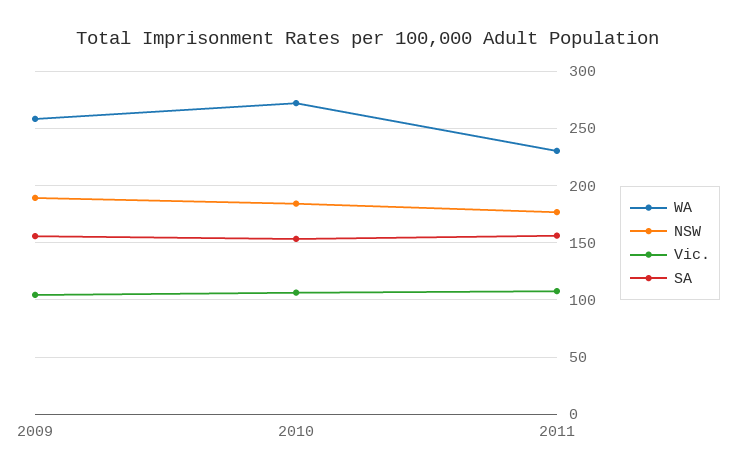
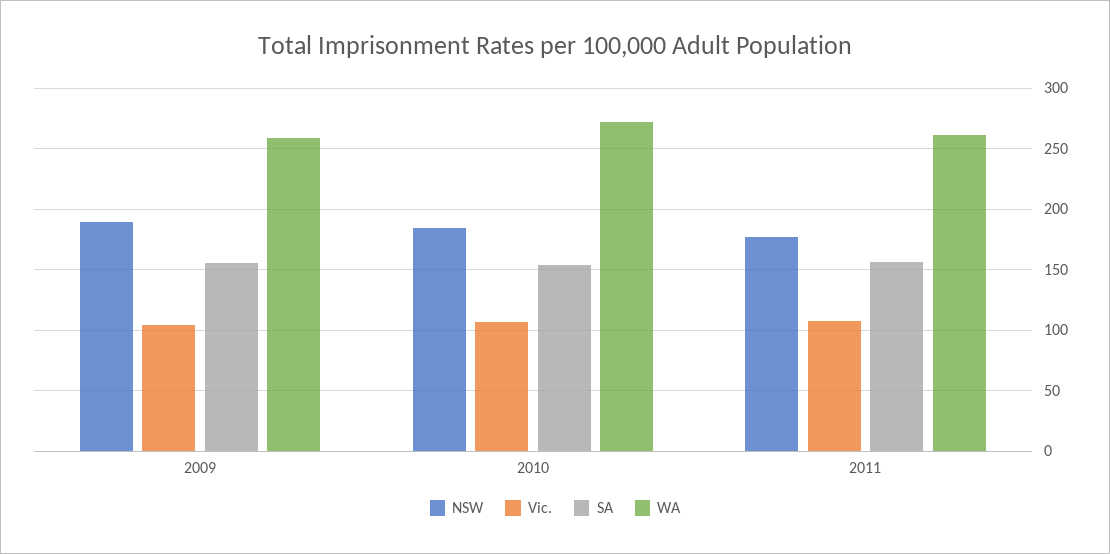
  {
    "WA": {
      "2009": 260,
      "2010": 270,
-     "2011": 230
+     "2011": 260
    },
    "NSW": {
      "2009": 190,
      "2010": 185,
      "2011": 175
    },
    "Vic.": {
      "2009": 105,
      "2010": 105,
      "2011": 110
    },
    "SA": {
      "2009": 155,
      "2010": 155,
      "2011": 155
    }
  }

